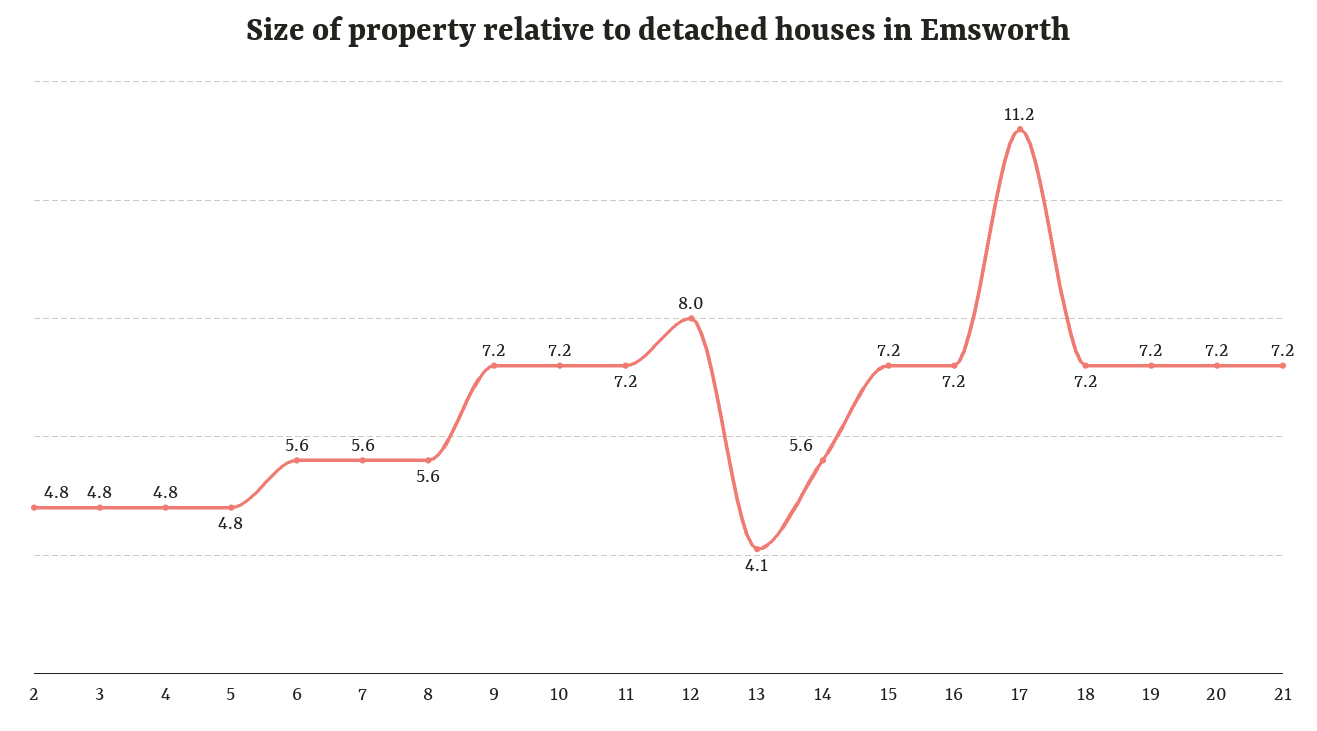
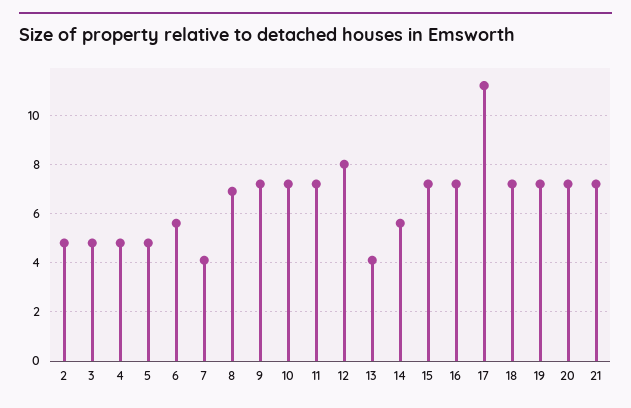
  {
    "2": 4.8,
    "3": 4.8,
    "4": 4.8,
    "5": 4.8,
    "6": 5.6,
-   "7": 5.6,
+   "7": 4,
-   "8": 5.6,
+   "8": 7,
    "9": 7.2,
    "10": 7.2,
    "11": 7.2,
    "12": 8,
    "13": 4.1,
    "14": 5.6,
    "15": 7.2,
    "16": 7.2,
    "17": 11.2,
    "18": 7.2,
    "19": 7.2,
    "20": 7.2,
    "21": 7.2
  }

